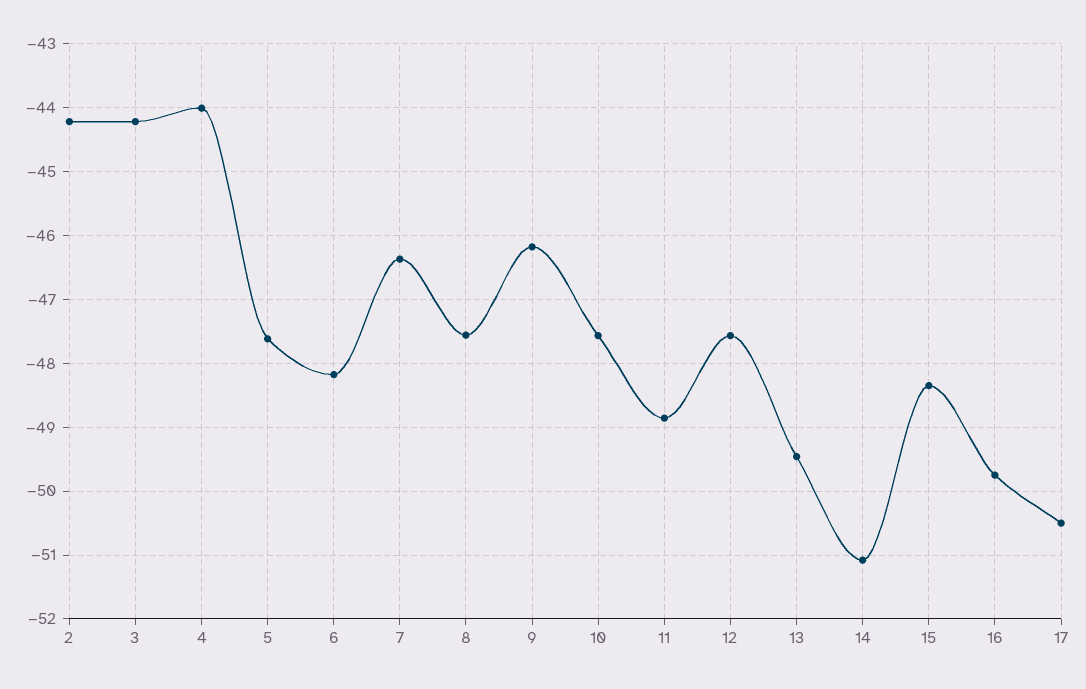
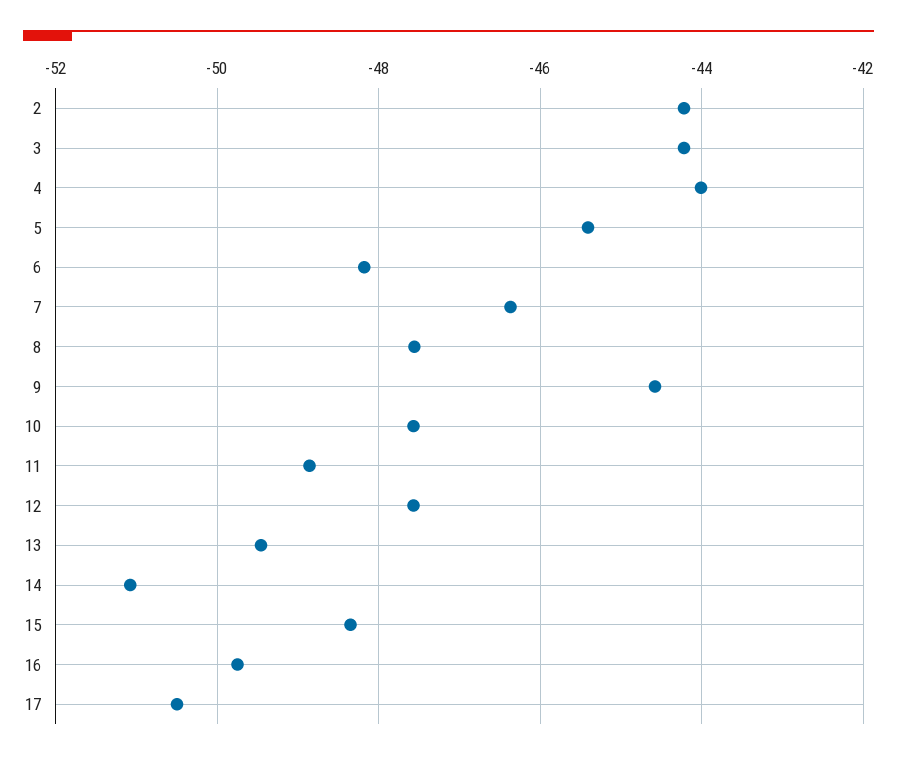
  {
    "2": -44.2,
    "3": -44.2,
    "4": -44,
-   "5": -47.6,
+   "5": -45.4,
    "6": -48.2,
    "7": -46.4,
    "8": -47.6,
-   "9": -46.2,
+   "9": -44.6,
    "10": -47.6,
    "11": -48.9,
    "12": -47.6,
    "13": -49.5,
    "14": -51.1,
    "15": -48.4,
    "16": -49.8,
    "17": -50.5
  }

